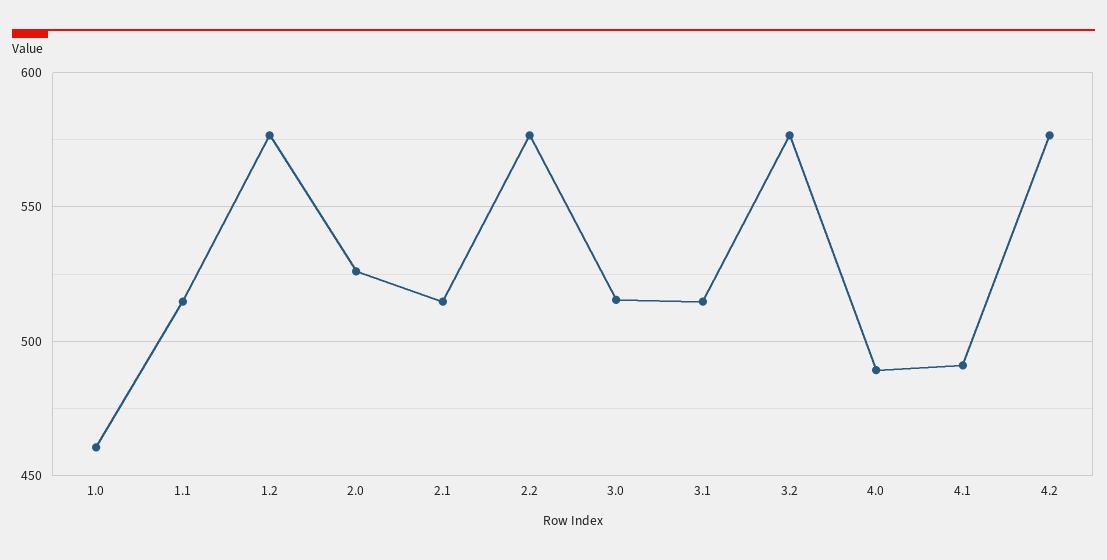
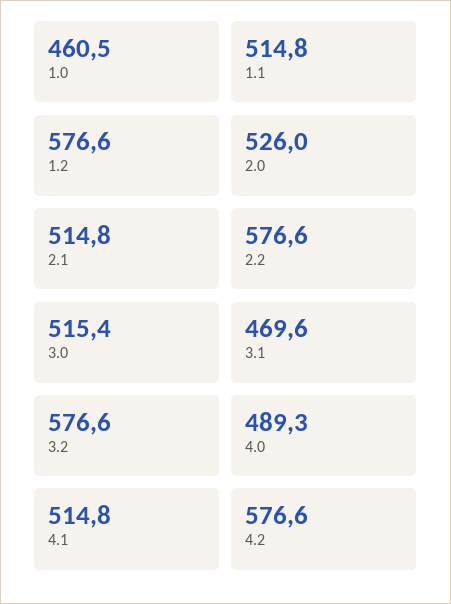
  {
    "1.0": 460.5,
    "1.1": 514.8,
    "1.2": 576.6,
    "2.0": 526,
    "2.1": 514.8,
    "2.2": 576.6,
    "3.0": 515.4,
-   "3.1": 515,
+   "3.1": 469.6,
    "3.2": 576.6,
    "4.0": 489.3,
-   "4.1": 490,
+   "4.1": 514.8,
    "4.2": 576.6
  }

